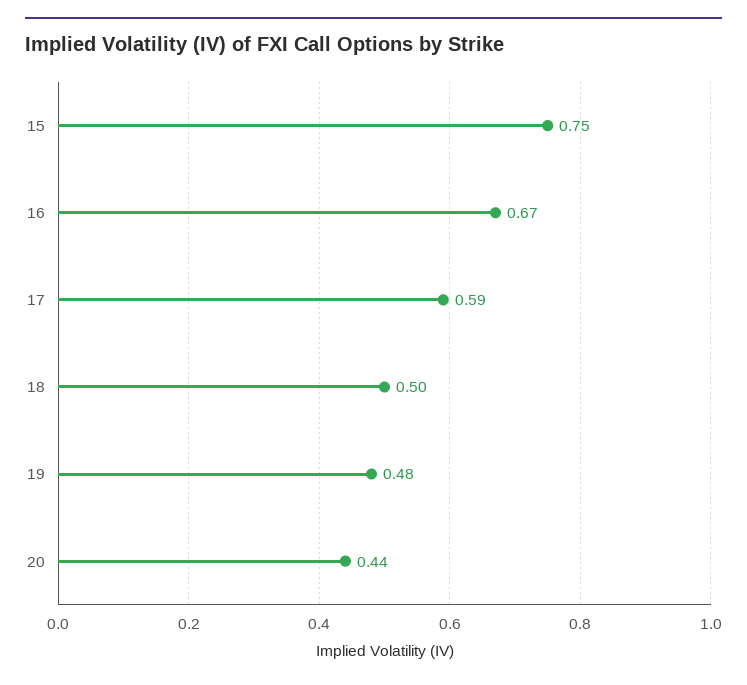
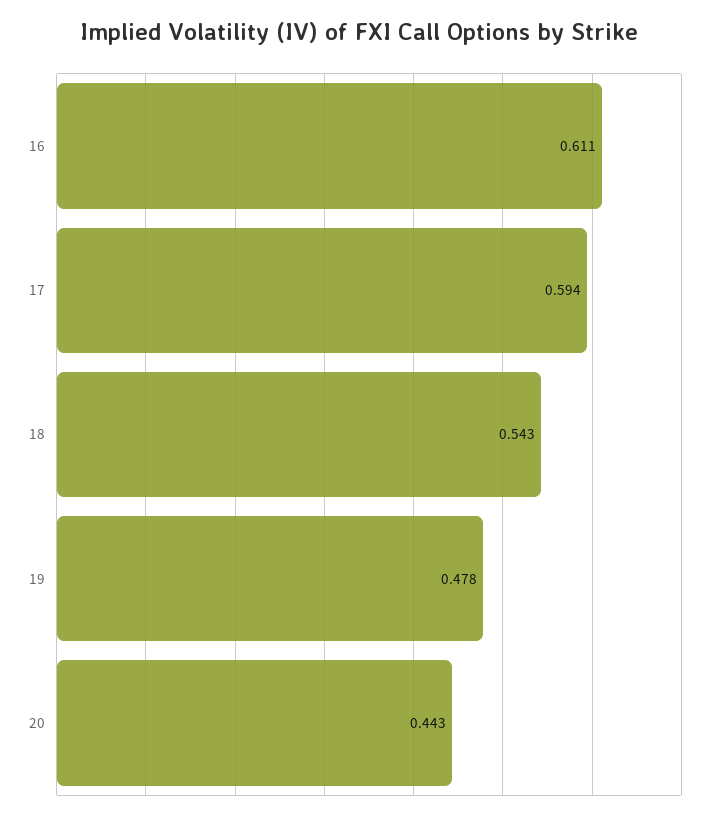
  {
-   "15": 0.75,
-   "16": 0.67,
+   "16": 0.611,
    "17": 0.594,
-   "18": 0.5,
+   "18": 0.543,
    "19": 0.478,
    "20": 0.443
  }

